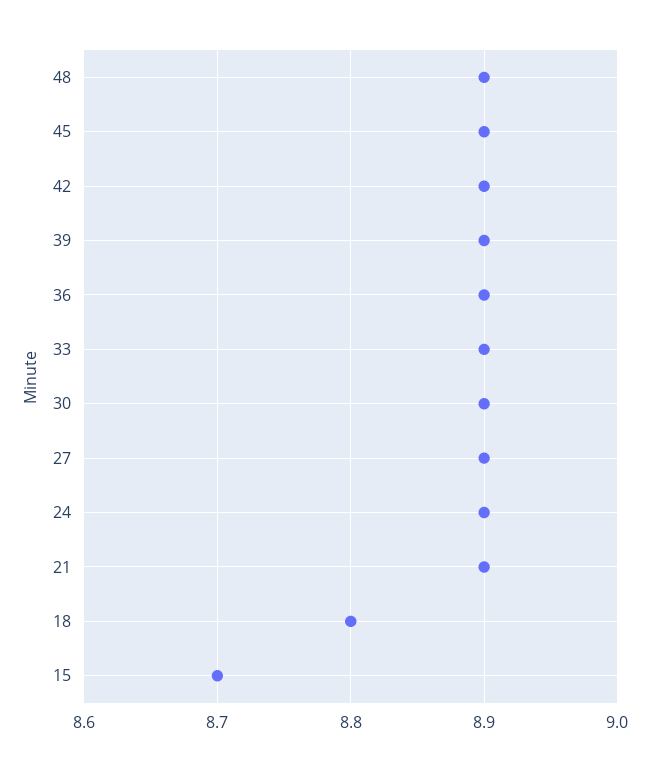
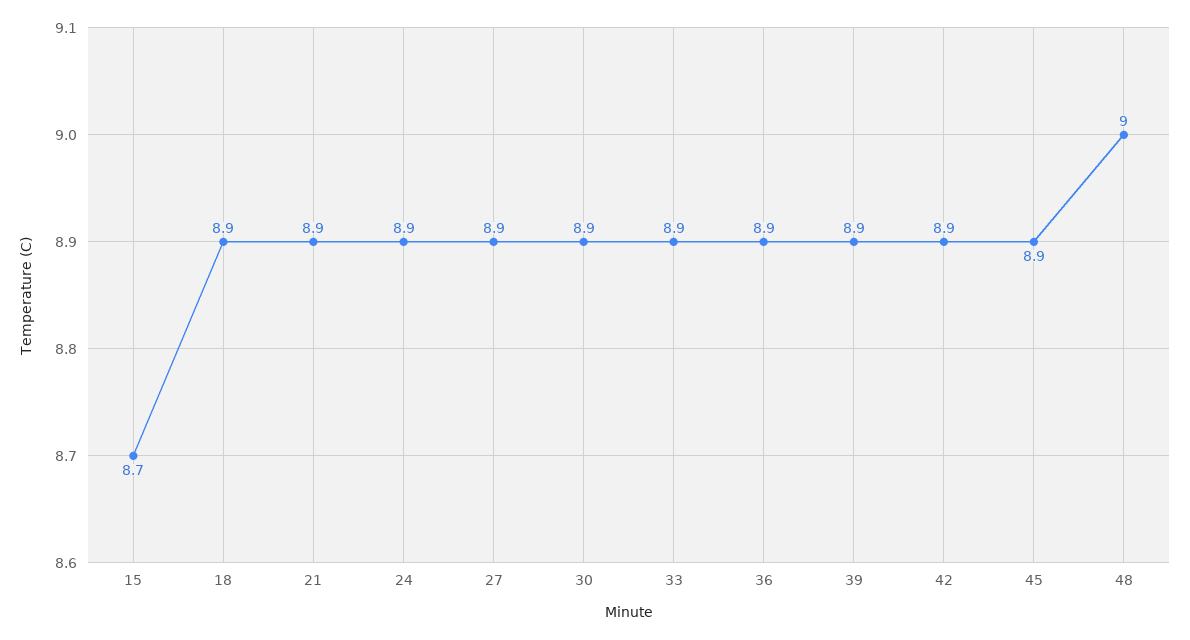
  {
-   "48": 8.9,
+   "48": 9,
    "45": 8.9,
    "42": 8.9,
    "39": 8.9,
    "36": 8.9,
    "33": 8.9,
    "30": 8.9,
    "27": 8.9,
    "24": 8.9,
    "21": 8.9,
-   "18": 8.8,
+   "18": 8.9,
    "15": 8.7
  }

